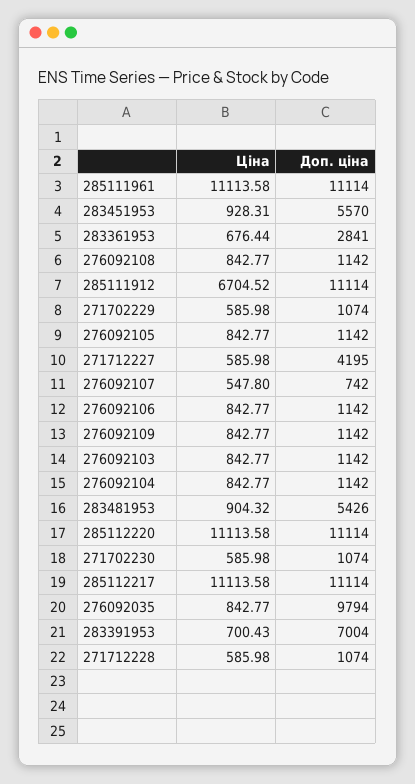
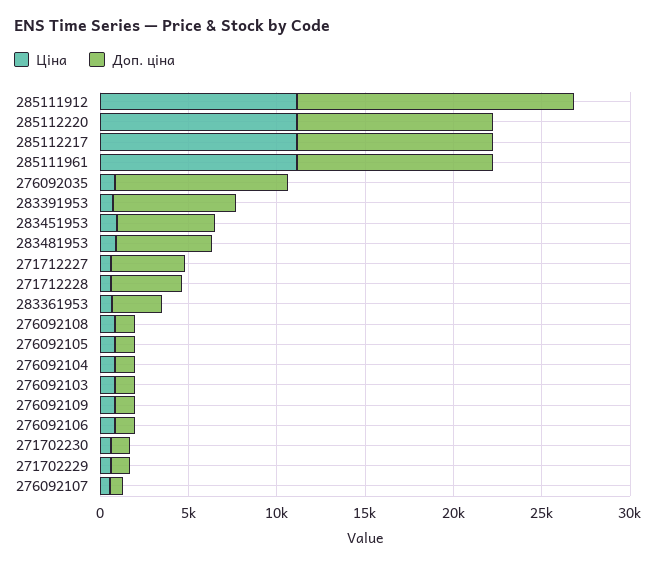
  {
    "Ціна": {
      "285111961": 11113.58,
      "283451953": 928.31,
      "283361953": 676.44,
      "276092108": 842.77,
-     "285111912": 6704.52,
+     "285111912": 11000,
      "271702229": 585.98,
      "276092105": 842.77,
      "271712227": 585.98,
      "276092107": 547.8,
      "276092106": 842.77,
      "276092109": 842.77,
      "276092103": 842.77,
      "276092104": 842.77,
      "283481953": 904.32,
      "285112220": 11113.58,
      "271702230": 585.98,
      "285112217": 11113.58,
      "276092035": 842.77,
      "283391953": 700.43,
      "271712228": 585.98
    },
    "Доп. ціна": {
      "285111961": 11114,
      "283451953": 5570,
      "283361953": 2841,
      "276092108": 1142,
-     "285111912": 11114,
+     "285111912": 16000,
      "271702229": 1074,
      "276092105": 1142,
      "271712227": 4195,
      "276092107": 742,
      "276092106": 1142,
      "276092109": 1142,
      "276092103": 1142,
      "276092104": 1142,
      "283481953": 5426,
      "285112220": 11114,
      "271702230": 1074,
      "285112217": 11114,
      "276092035": 9794,
      "283391953": 7004,
-     "271712228": 1074
+     "271712228": 4000
    }
  }

